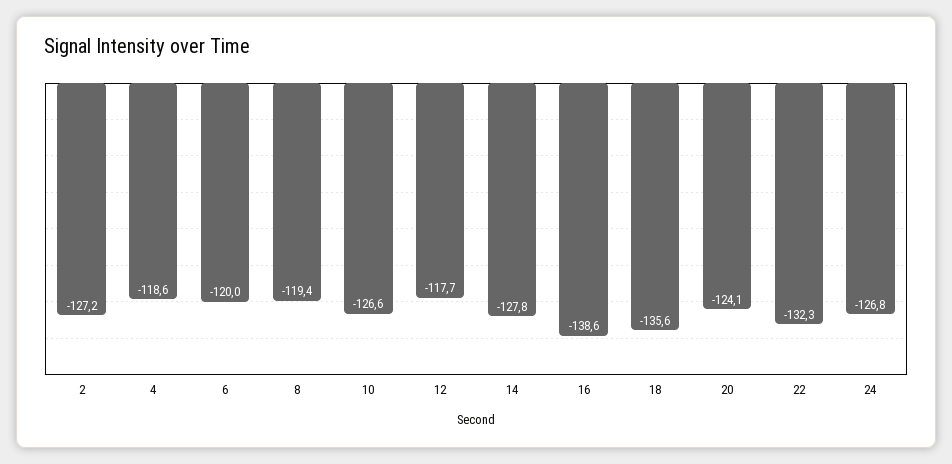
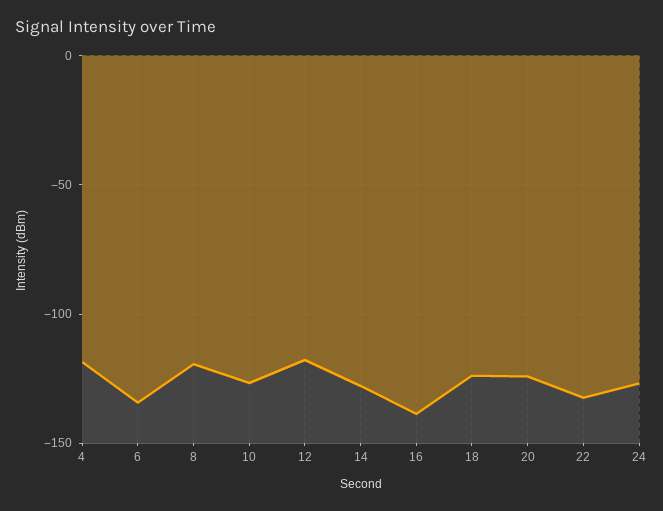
  {
-   "2": -127.2,
    "4": -118.6,
-   "6": -120,
+   "6": -135,
    "8": -119.4,
    "10": -126.6,
    "12": -117.7,
    "14": -127.8,
    "16": -138.6,
-   "18": -135.6,
+   "18": -125,
    "20": -124.1,
    "22": -132.3,
    "24": -126.8
  }

